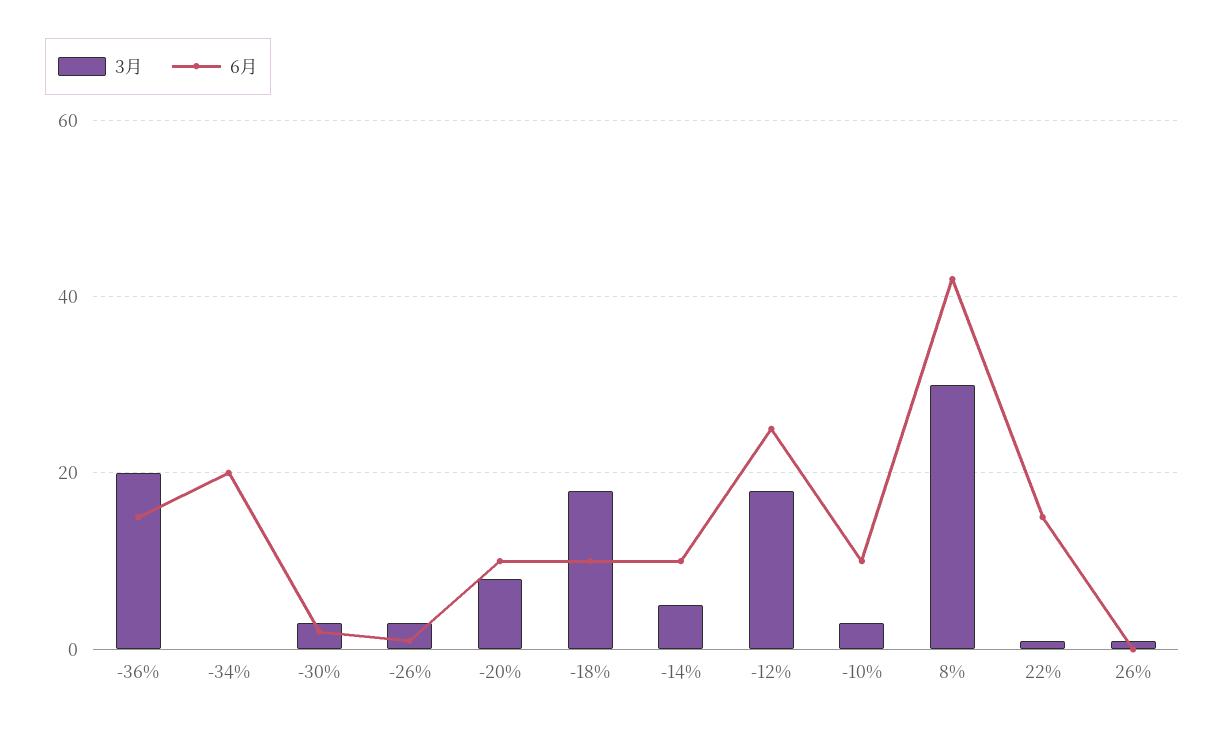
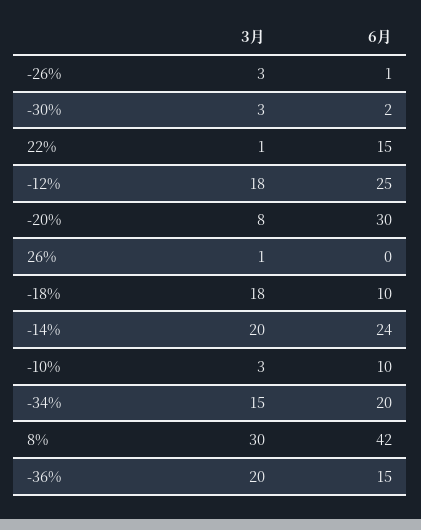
  {
    "3月": {
      "-36%": 20,
-     "-34%": 0,
+     "-34%": 15,
      "-30%": 3,
      "-26%": 3,
      "-20%": 8,
      "-18%": 18,
-     "-14%": 5,
+     "-14%": 20,
      "-12%": 18,
      "-10%": 3,
      "8%": 30,
      "22%": 1,
      "26%": 1
    },
    "6月": {
      "-36%": 15,
      "-34%": 20,
      "-30%": 2,
      "-26%": 1,
-     "-20%": 10,
+     "-20%": 30,
      "-18%": 10,
-     "-14%": 10,
+     "-14%": 24,
      "-12%": 25,
      "-10%": 10,
      "8%": 42,
      "22%": 15,
      "26%": 0
    }
  }

